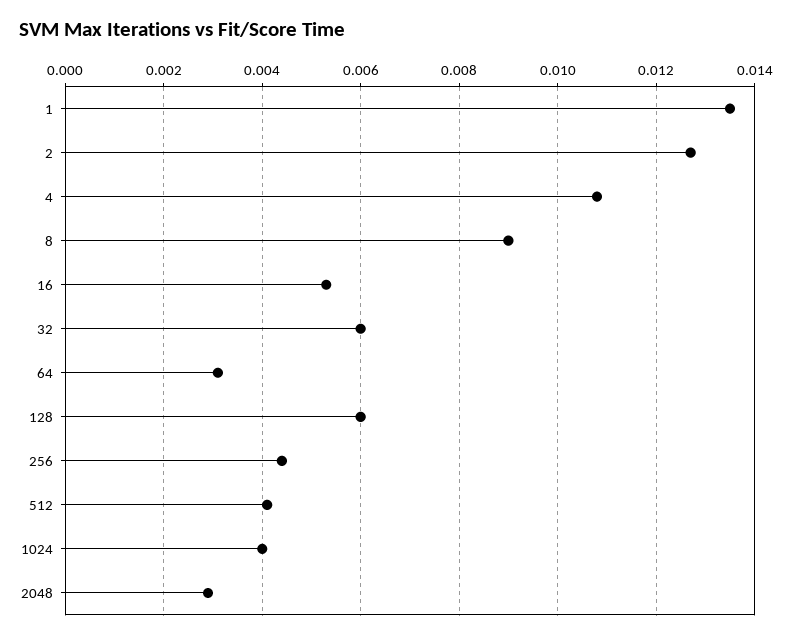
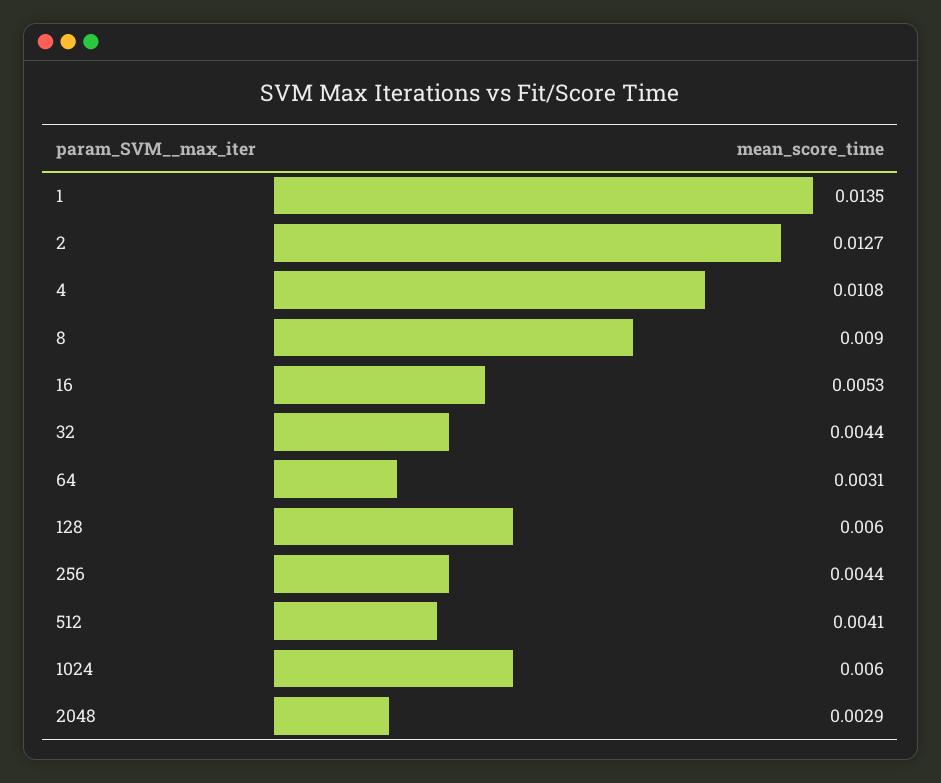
  {
    "1": 0.0135,
    "2": 0.0127,
    "4": 0.0108,
    "8": 0.009,
    "16": 0.0053,
-   "32": 0.006,
+   "32": 0.0044,
    "64": 0.0031,
    "128": 0.006,
    "256": 0.0044,
    "512": 0.0041,
-   "1024": 0.004,
+   "1024": 0.006,
    "2048": 0.0029
  }

